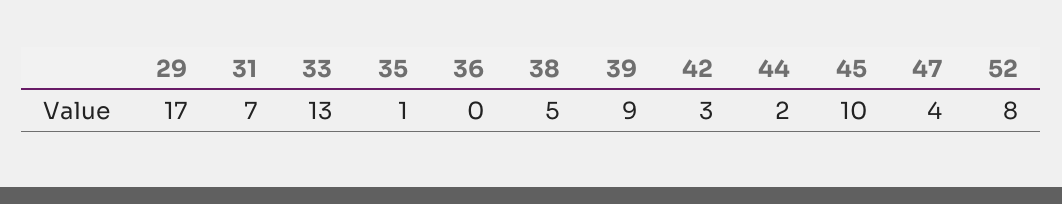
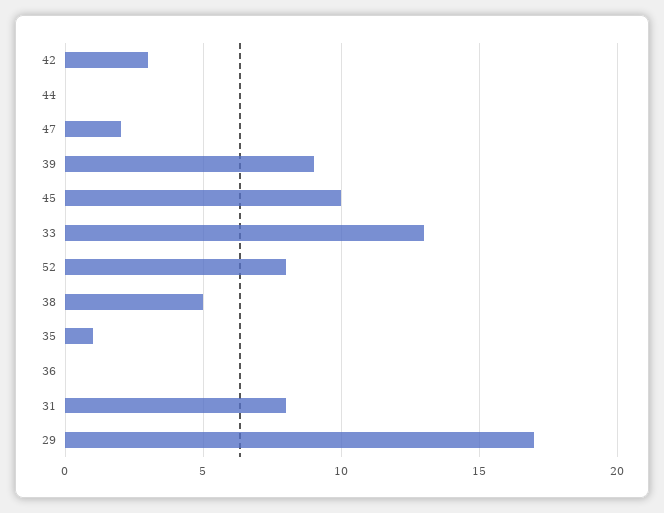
  {
    "29": 17,
-   "31": 7,
+   "31": 8,
    "33": 13,
    "35": 1,
    "36": 0,
    "38": 5,
    "39": 9,
    "42": 3,
-   "44": 2,
+   "44": 0,
    "45": 10,
-   "47": 4,
+   "47": 2,
    "52": 8
  }

